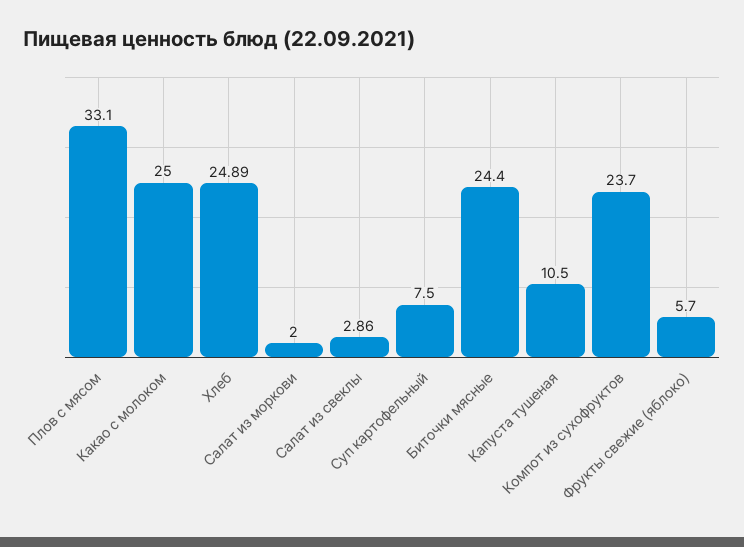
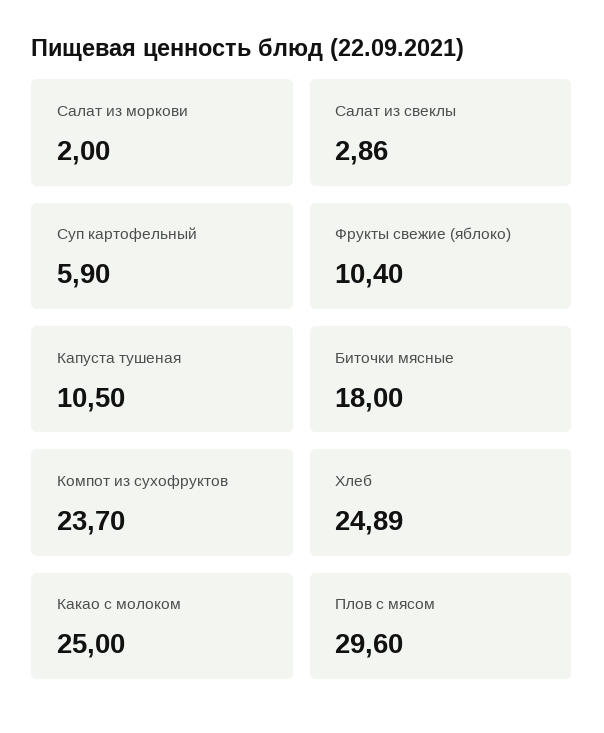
  {
-   "Плов с мясом": 33.1,
+   "Плов с мясом": 29.6,
    "Какао с молоком": 25,
    "Хлеб": 24.89,
    "Салат из моркови": 2,
    "Салат из свеклы": 2.86,
-   "Суп картофельный": 7.5,
+   "Суп картофельный": 5.9,
-   "Биточки мясные": 24.4,
+   "Биточки мясные": 18,
    "Капуста тушеная": 10.5,
    "Компот из сухофруктов": 23.7,
-   "Фрукты свежие (яблоко)": 5.7
+   "Фрукты свежие (яблоко)": 10.4
  }

